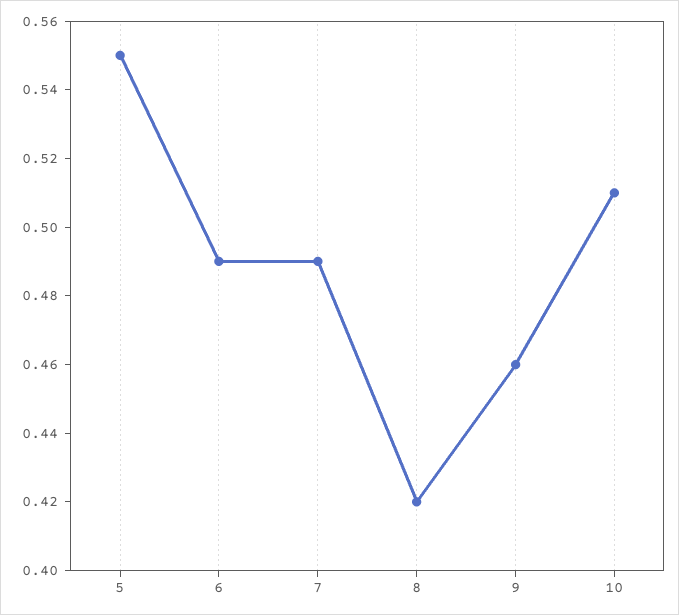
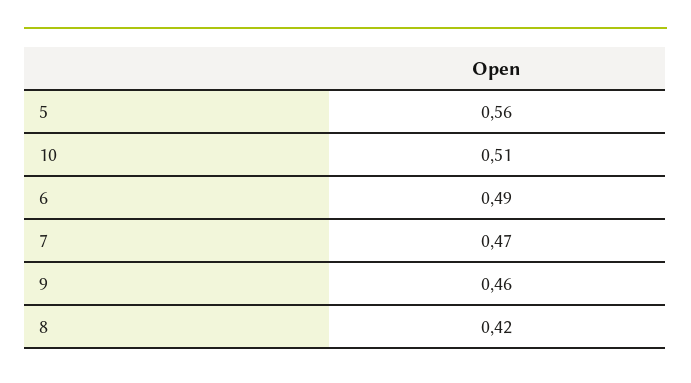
  {
-   "5": 0.55,
+   "5": 0.56,
    "6": 0.49,
-   "7": 0.49,
+   "7": 0.47,
    "8": 0.42,
    "9": 0.46,
    "10": 0.51
  }

